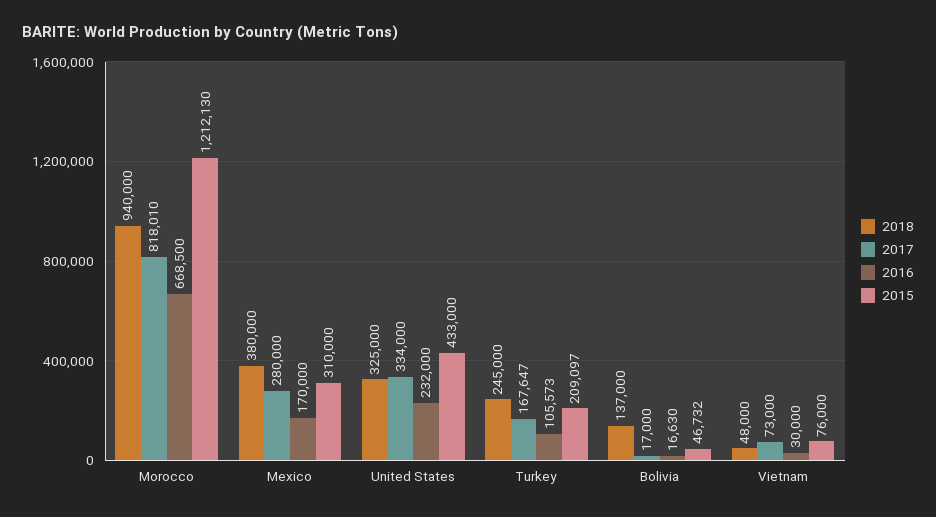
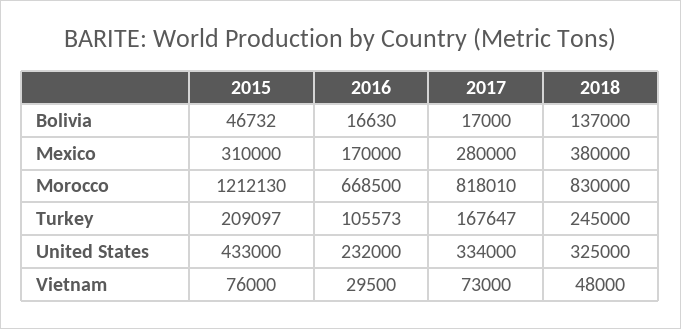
  {
    "2018": {
-     "Morocco": 940000,
+     "Morocco": 830000,
      "Mexico": 380000,
      "United States": 325000,
      "Turkey": 245000,
      "Bolivia": 137000,
      "Vietnam": 48000
    },
    "2017": {
      "Morocco": 818010,
      "Mexico": 280000,
      "United States": 334000,
      "Turkey": 167647,
      "Bolivia": 17000,
      "Vietnam": 73000
    },
    "2016": {
      "Morocco": 668500,
      "Mexico": 170000,
      "United States": 232000,
      "Turkey": 105573,
      "Bolivia": 16630,
-     "Vietnam": 30000
+     "Vietnam": 29500
    },
    "2015": {
      "Morocco": 1212130,
      "Mexico": 310000,
      "United States": 433000,
      "Turkey": 209097,
      "Bolivia": 46732,
      "Vietnam": 76000
    }
  }

